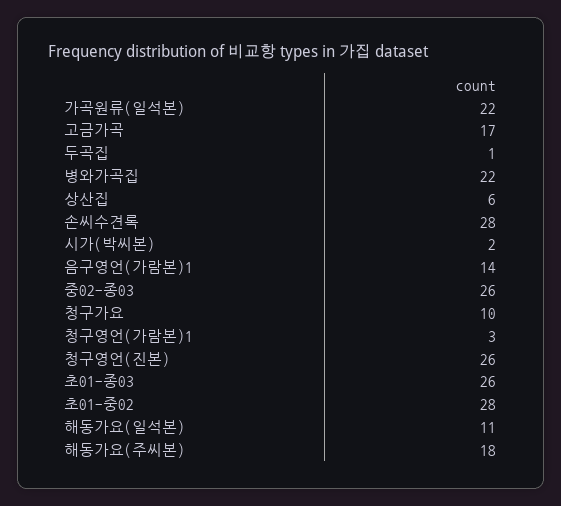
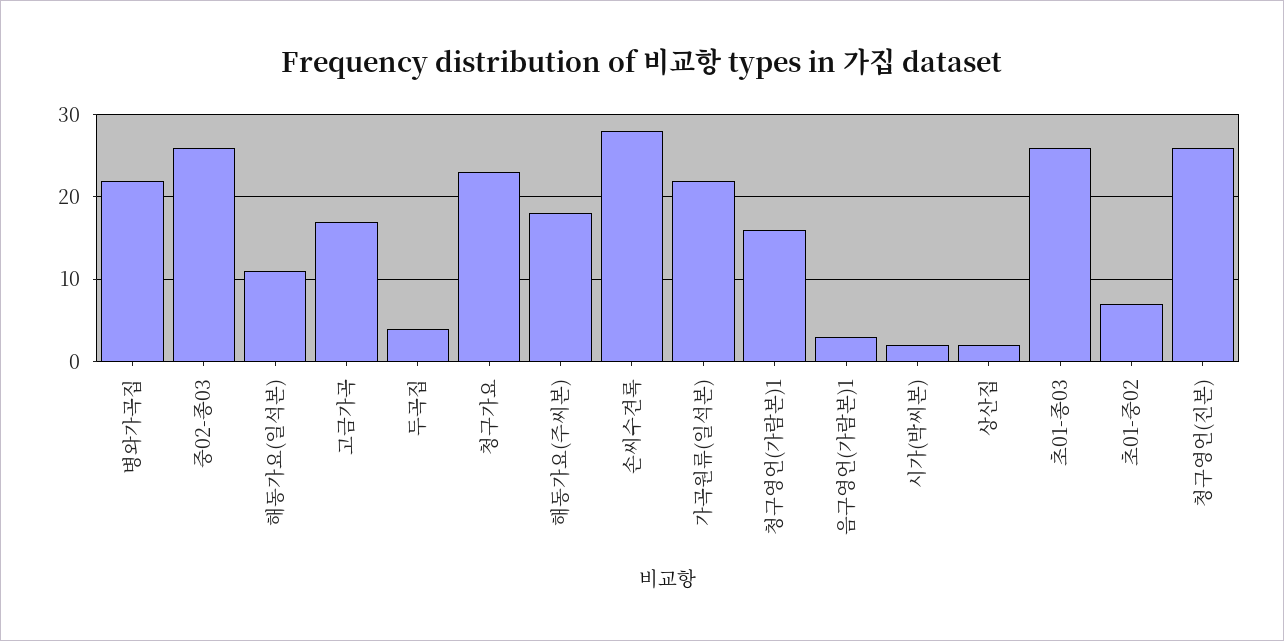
  {
    "가곡원류(일석본)": 22,
    "고금가곡": 17,
-   "두곡집": 1,
+   "두곡집": 4,
    "병와가곡집": 22,
-   "상산집": 6,
+   "상산집": 2,
    "손씨수견록": 28,
    "시가(박씨본)": 2,
-   "음구영언(가람본)1": 14,
+   "음구영언(가람본)1": 3,
    "중02-종03": 26,
-   "청구가요": 10,
+   "청구가요": 23,
-   "청구영언(가람본)1": 3,
+   "청구영언(가람본)1": 16,
    "청구영언(진본)": 26,
    "초01-종03": 26,
-   "초01-중02": 28,
+   "초01-중02": 7,
    "해동가요(일석본)": 11,
    "해동가요(주씨본)": 18
  }

